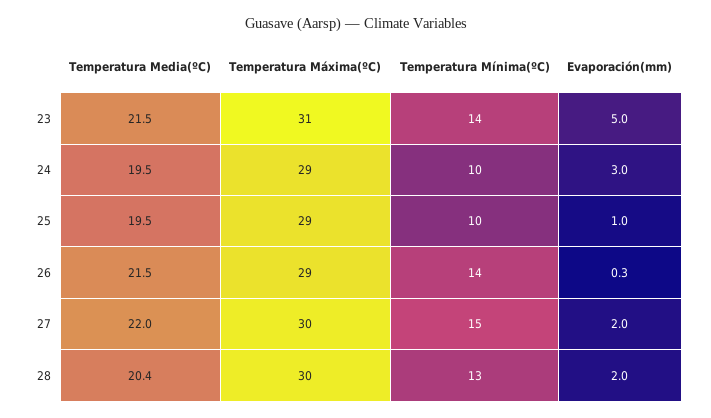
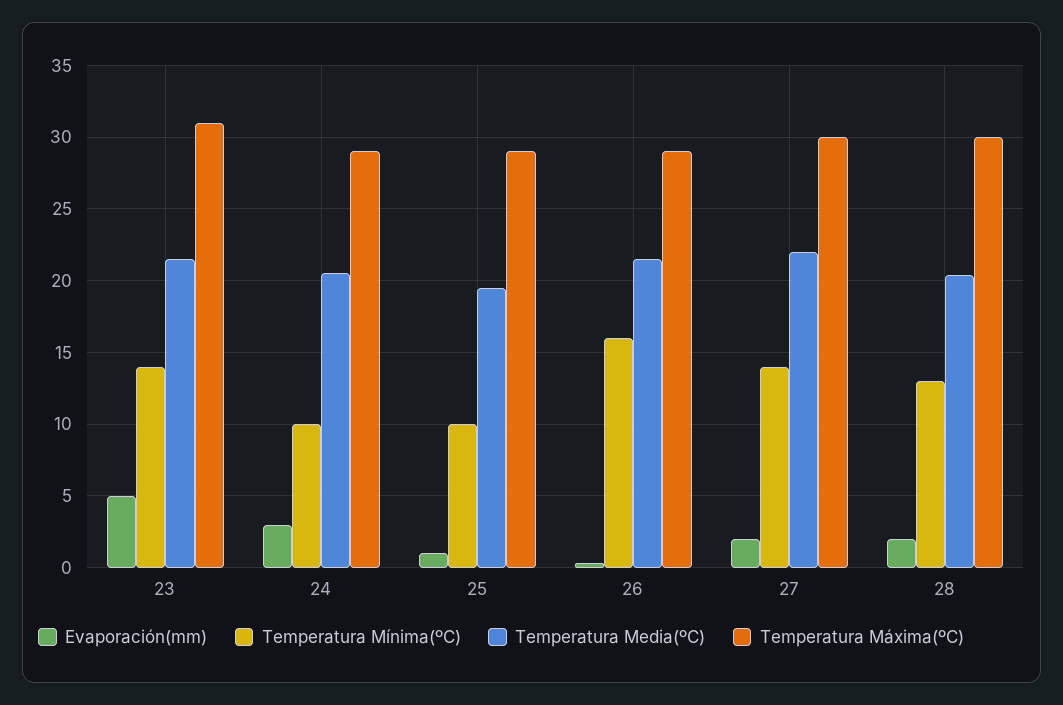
  {
    "Temperatura Media(ºC)": {
      "23": 21.5,
-     "24": 19.5,
+     "24": 20.5,
      "25": 19.5,
      "26": 21.5,
      "27": 22,
      "28": 20.4
    },
    "Temperatura Máxima(ºC)": {
      "23": 31,
      "24": 29,
      "25": 29,
      "26": 29,
      "27": 30,
      "28": 30
    },
    "Temperatura Mínima(ºC)": {
      "23": 14,
      "24": 10,
      "25": 10,
-     "26": 14,
+     "26": 16,
-     "27": 15,
+     "27": 14,
      "28": 13
    },
    "Evaporación(mm)": {
      "23": 5,
      "24": 3,
      "25": 1,
      "26": 0.3,
      "27": 2,
      "28": 2
    }
  }

